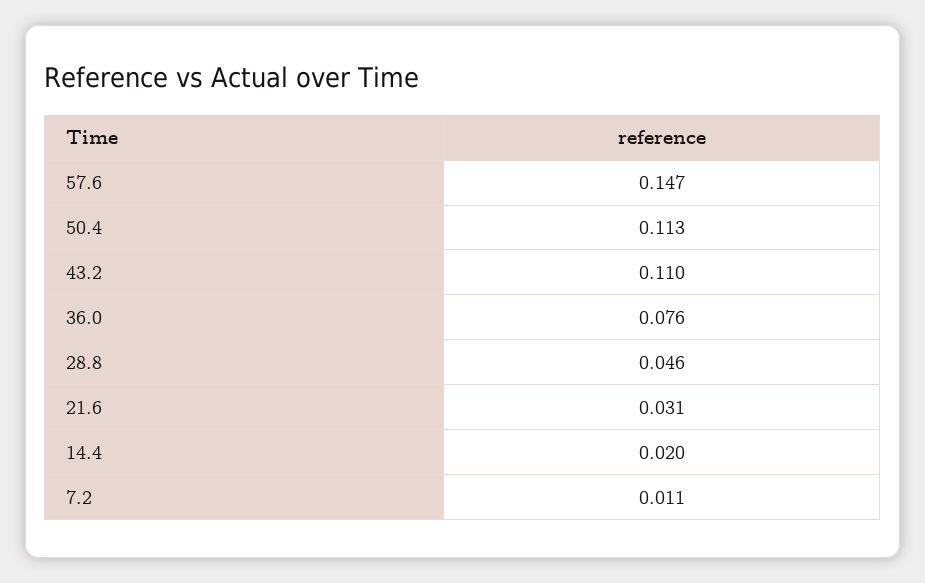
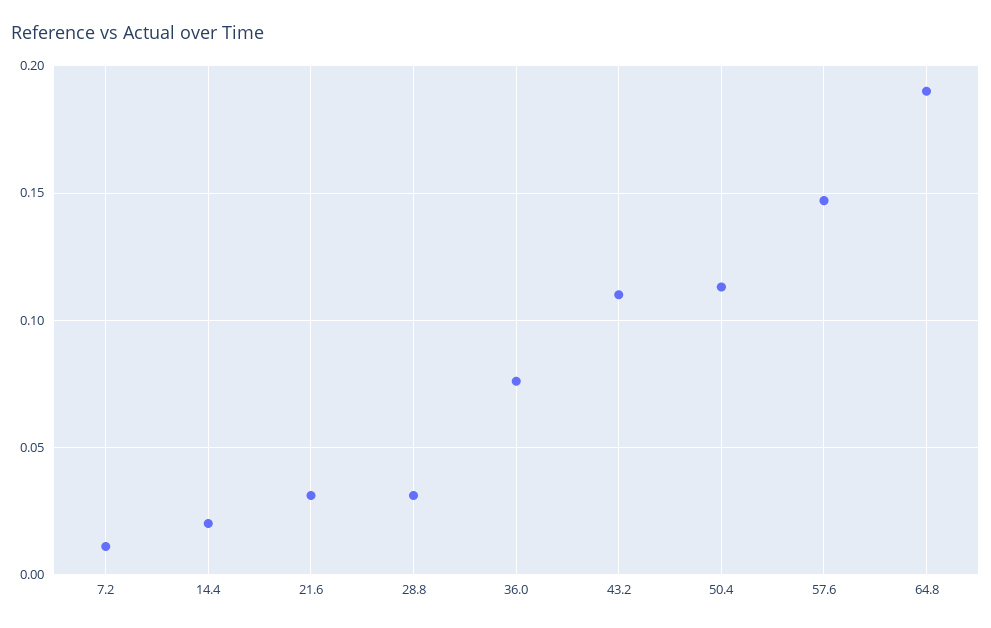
  {
    "57.6": 0.147,
    "50.4": 0.113,
    "43.2": 0.11,
    "36.0": 0.076,
-   "28.8": 0.046,
+   "28.8": 0.03,
    "21.6": 0.031,
    "14.4": 0.02,
-   "7.2": 0.011
+   "7.2": 0.011,
+   "64.8": 0.19
  }

